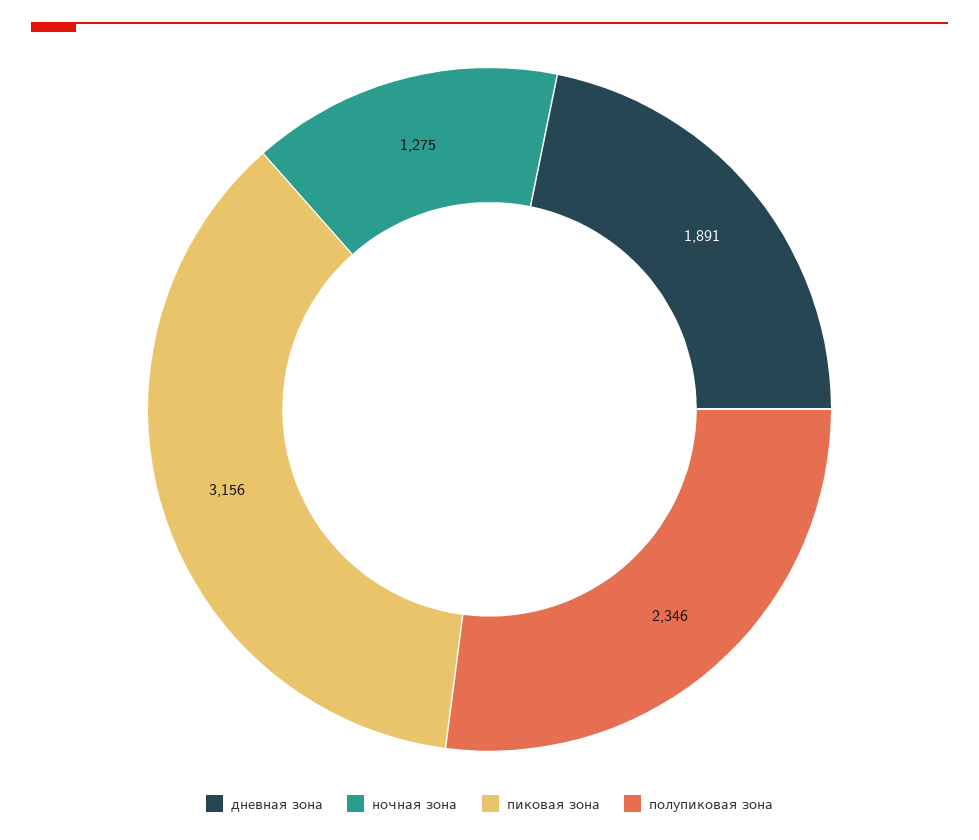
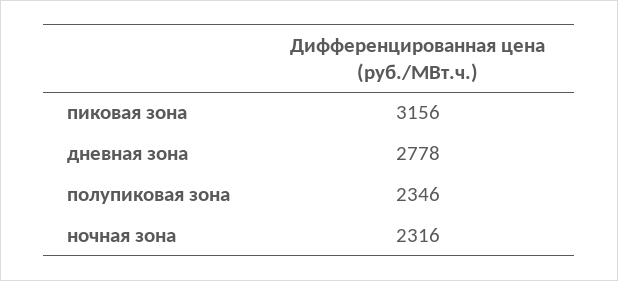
  {
-   "дневная зона": 1891,
+   "дневная зона": 2778,
-   "ночная зона": 1275,
+   "ночная зона": 2316,
    "пиковая зона": 3156,
    "полупиковая зона": 2346
  }

